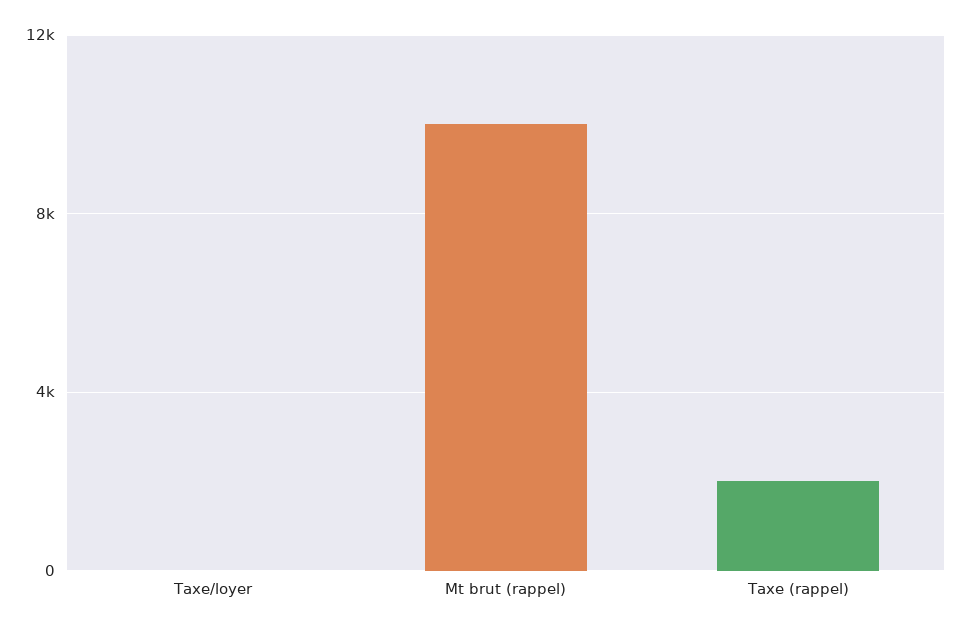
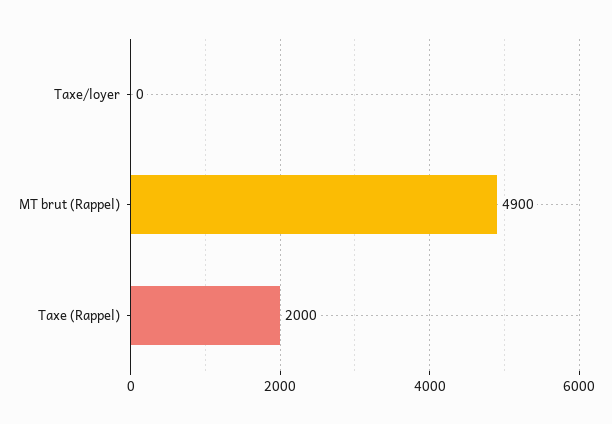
  {
    "Taxe/loyer": 0,
-   "Mt brut (rappel)": 10000,
+   "Mt brut (rappel)": 4900,
    "Taxe (rappel)": 2000
  }

